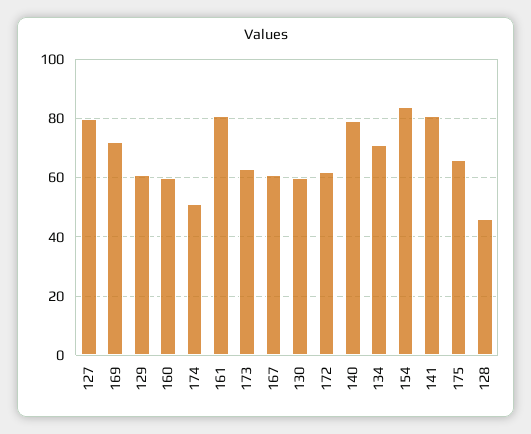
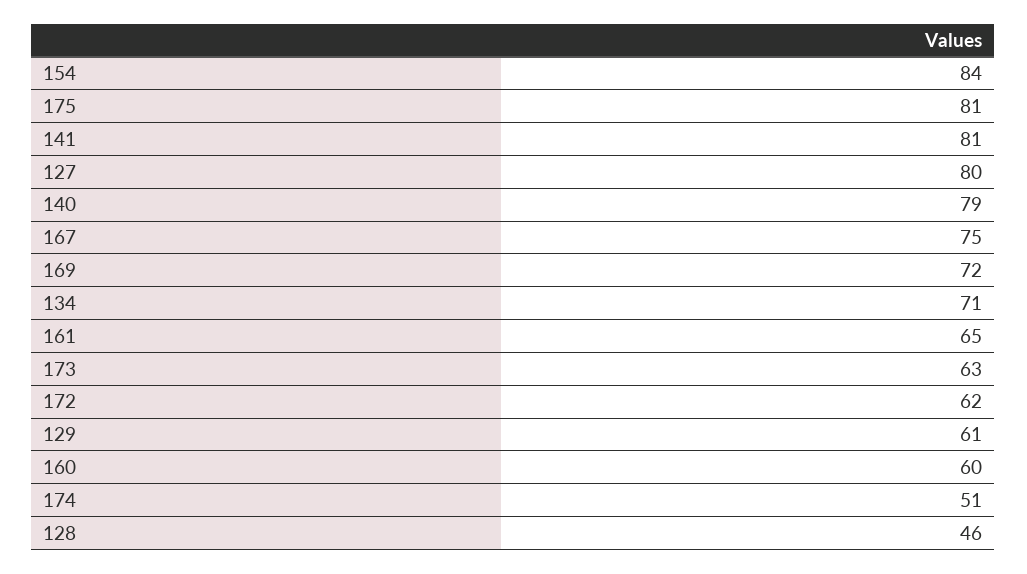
  {
    "127": 80,
    "169": 72,
    "129": 61,
    "160": 60,
    "174": 51,
-   "161": 80,
+   "161": 65,
    "173": 63,
-   "167": 60,
+   "167": 75,
-   "130": 60,
    "172": 62,
    "140": 79,
    "134": 71,
    "154": 84,
    "141": 81,
-   "175": 65,
+   "175": 81,
    "128": 46
  }

